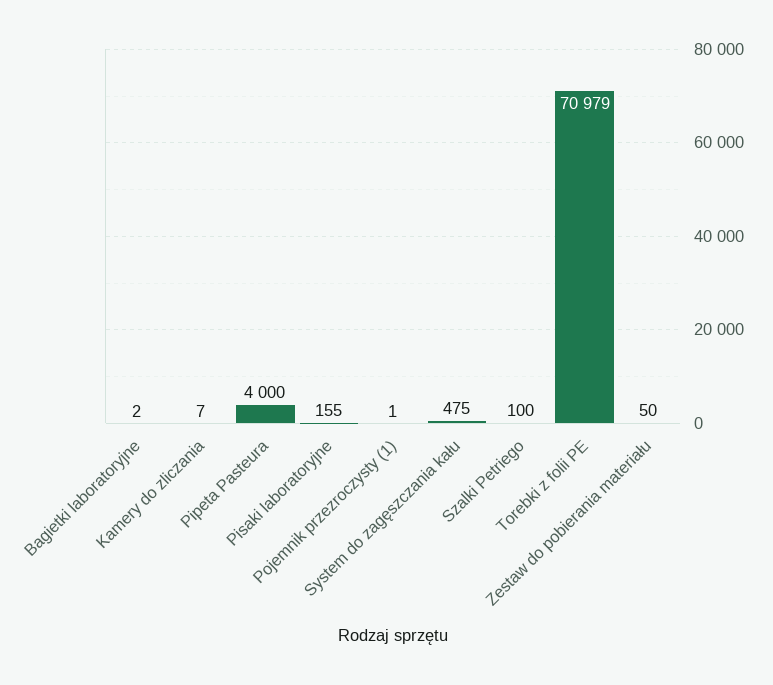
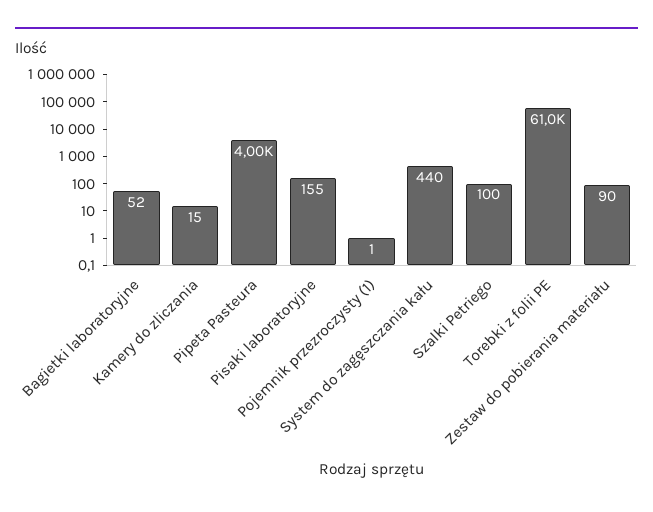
  {
-   "Bagietki laboratoryjne": 2,
+   "Bagietki laboratoryjne": 52,
-   "Kamery do zliczania": 7,
+   "Kamery do zliczania": 15,
    "Pipeta Pasteura": 4000,
    "Pisaki laboratoryjne": 155,
    "Pojemnik przezroczysty (1)": 1,
-   "System do zagęszczania kału": 475,
+   "System do zagęszczania kału": 440,
    "Szalki Petriego": 100,
-   "Torebki z folii PE": 70979,
+   "Torebki z folii PE": 61000,
-   "Zestaw do pobierania materiału": 50
+   "Zestaw do pobierania materiału": 90
  }

